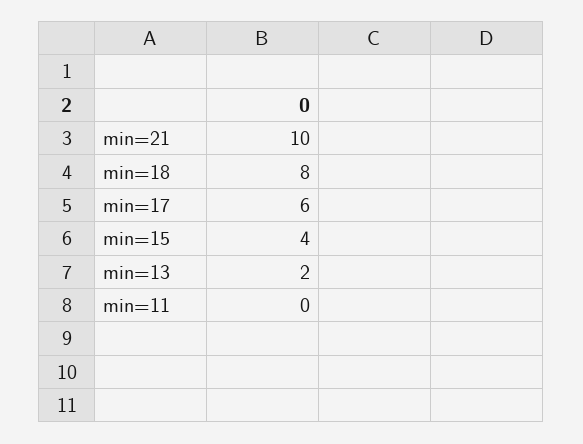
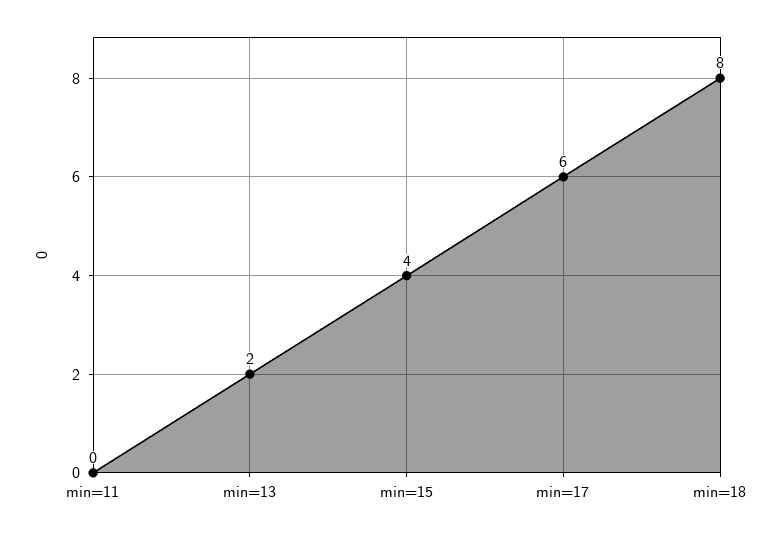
  {
-   "min=21": 10,
    "min=18": 8,
    "min=17": 6,
    "min=15": 4,
    "min=13": 2,
    "min=11": 0
  }

